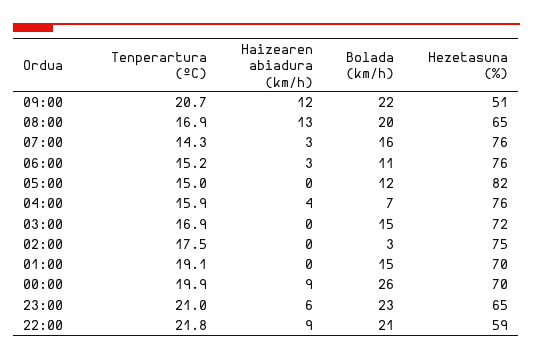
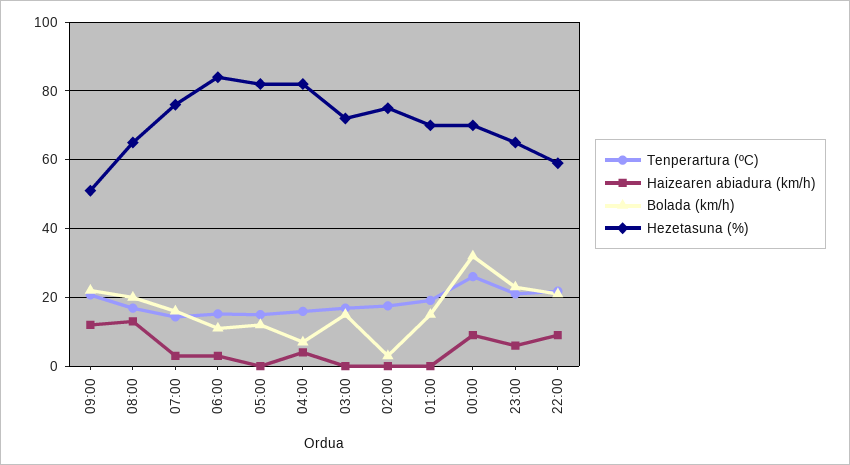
  {
    "Tenperartura (ºC)": {
      "09:00": 20.7,
      "08:00": 16.9,
      "07:00": 14.3,
      "06:00": 15.2,
      "05:00": 15,
      "04:00": 15.9,
      "03:00": 16.9,
      "02:00": 17.5,
      "01:00": 19.1,
-     "00:00": 19.9,
+     "00:00": 26,
      "23:00": 21,
      "22:00": 21.8
    },
    "Haizearen abiadura (km/h)": {
      "09:00": 12,
      "08:00": 13,
      "07:00": 3,
      "06:00": 3,
      "05:00": 0,
      "04:00": 4,
      "03:00": 0,
      "02:00": 0,
      "01:00": 0,
      "00:00": 9,
      "23:00": 6,
      "22:00": 9
    },
    "Bolada (km/h)": {
      "09:00": 22,
      "08:00": 20,
      "07:00": 16,
      "06:00": 11,
      "05:00": 12,
      "04:00": 7,
      "03:00": 15,
      "02:00": 3,
      "01:00": 15,
-     "00:00": 26,
+     "00:00": 32,
      "23:00": 23,
      "22:00": 21
    },
    "Hezetasuna (%)": {
      "09:00": 51,
      "08:00": 65,
      "07:00": 76,
-     "06:00": 76,
+     "06:00": 84,
      "05:00": 82,
-     "04:00": 76,
+     "04:00": 82,
      "03:00": 72,
      "02:00": 75,
      "01:00": 70,
      "00:00": 70,
      "23:00": 65,
      "22:00": 59
    }
  }

